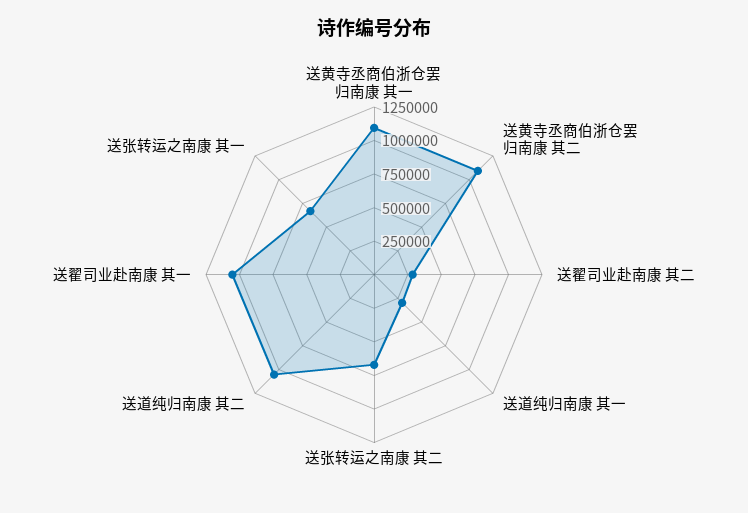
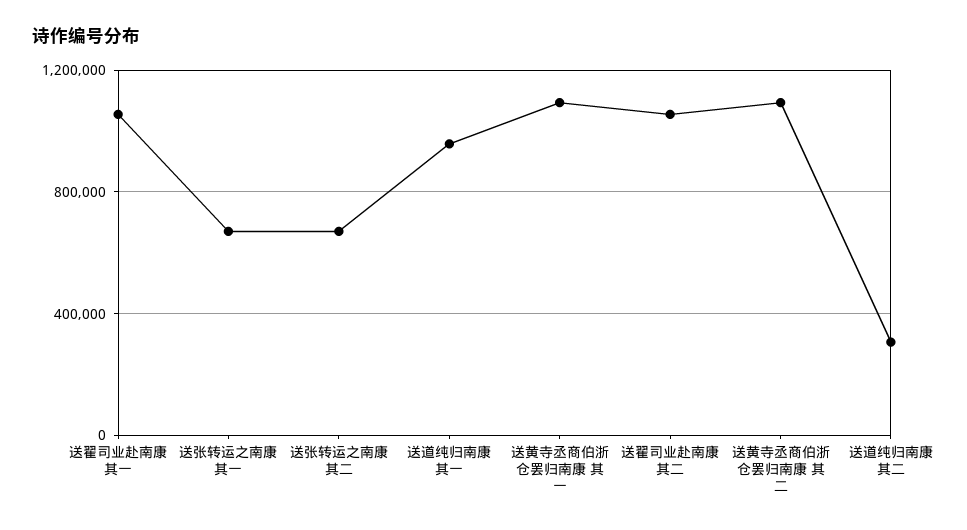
  {
    "送黄寺丞商伯浙仓罢归南康 其一": 1100000,
    "送黄寺丞商伯浙仓罢归南康 其二": 1100000,
-   "送翟司业赴南康 其二": 250000,
+   "送翟司业赴南康 其二": 1050000,
-   "送道纯归南康 其一": 250000,
+   "送道纯归南康 其一": 950000,
    "送张转运之南康 其二": 650000,
-   "送道纯归南康 其二": 1000000,
+   "送道纯归南康 其二": 300000,
    "送翟司业赴南康 其一": 1050000,
    "送张转运之南康 其一": 650000
  }

